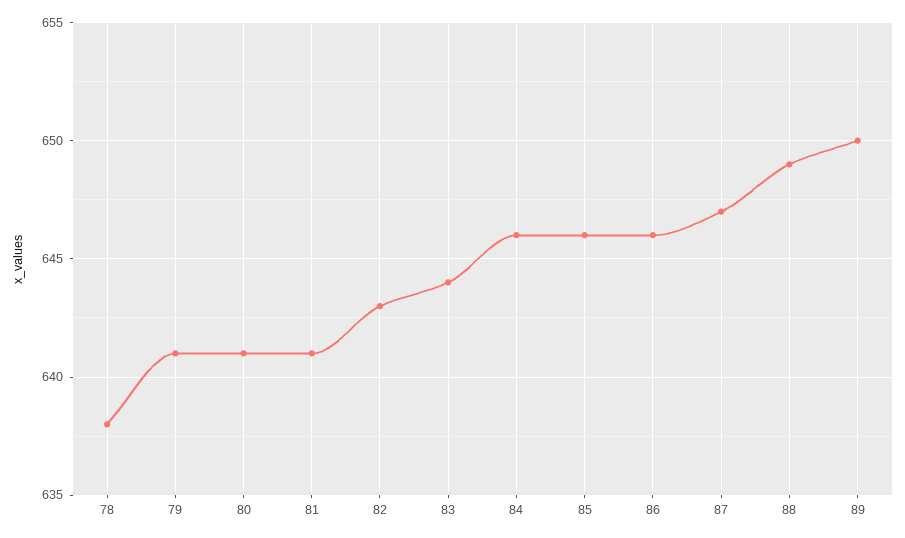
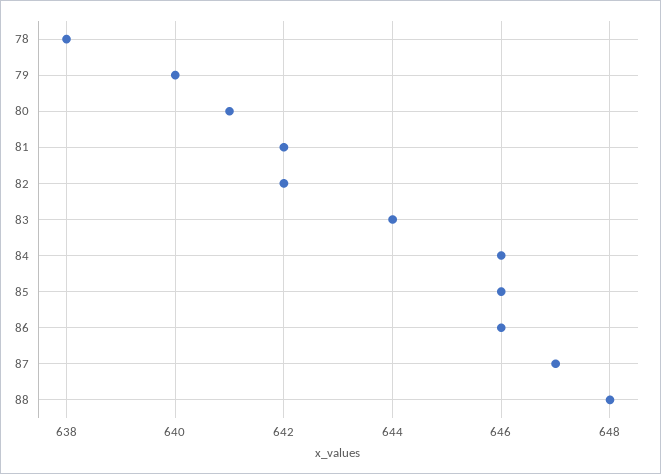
  {
    "78": 638,
-   "79": 641,
+   "79": 640,
    "80": 641,
-   "81": 641,
+   "81": 642,
-   "82": 643,
+   "82": 642,
    "83": 644,
    "84": 646,
    "85": 646,
    "86": 646,
    "87": 647,
-   "88": 649,
+   "88": 648
-   "89": 650
  }

